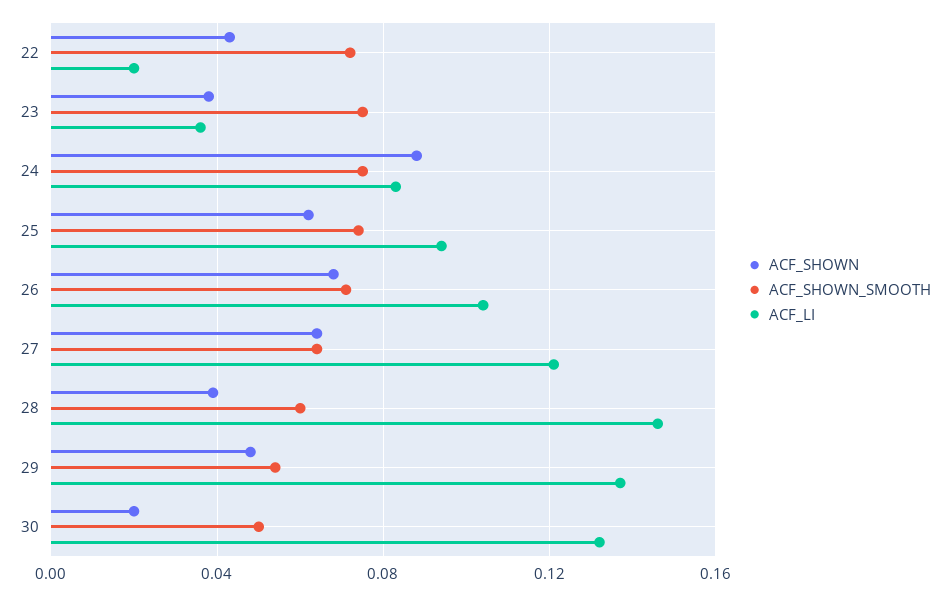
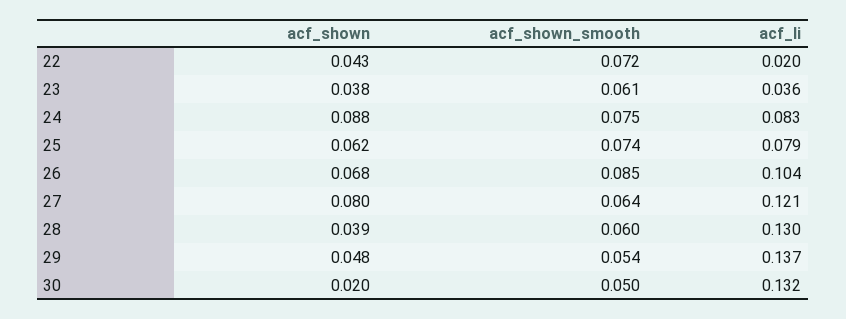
  {
    "ACF_SHOWN": {
      "22": 0.043,
      "23": 0.038,
      "24": 0.088,
      "25": 0.062,
      "26": 0.068,
-     "27": 0.065,
+     "27": 0.08,
      "28": 0.039,
      "29": 0.048,
      "30": 0.02
    },
    "ACF_SHOWN_SMOOTH": {
      "22": 0.072,
-     "23": 0.075,
+     "23": 0.061,
      "24": 0.075,
      "25": 0.074,
-     "26": 0.07,
+     "26": 0.085,
      "27": 0.064,
      "28": 0.06,
      "29": 0.054,
      "30": 0.05
    },
    "ACF_LI": {
      "22": 0.02,
      "23": 0.036,
      "24": 0.083,
-     "25": 0.095,
+     "25": 0.079,
      "26": 0.104,
      "27": 0.121,
-     "28": 0.145,
+     "28": 0.13,
      "29": 0.137,
      "30": 0.132
    }
  }

